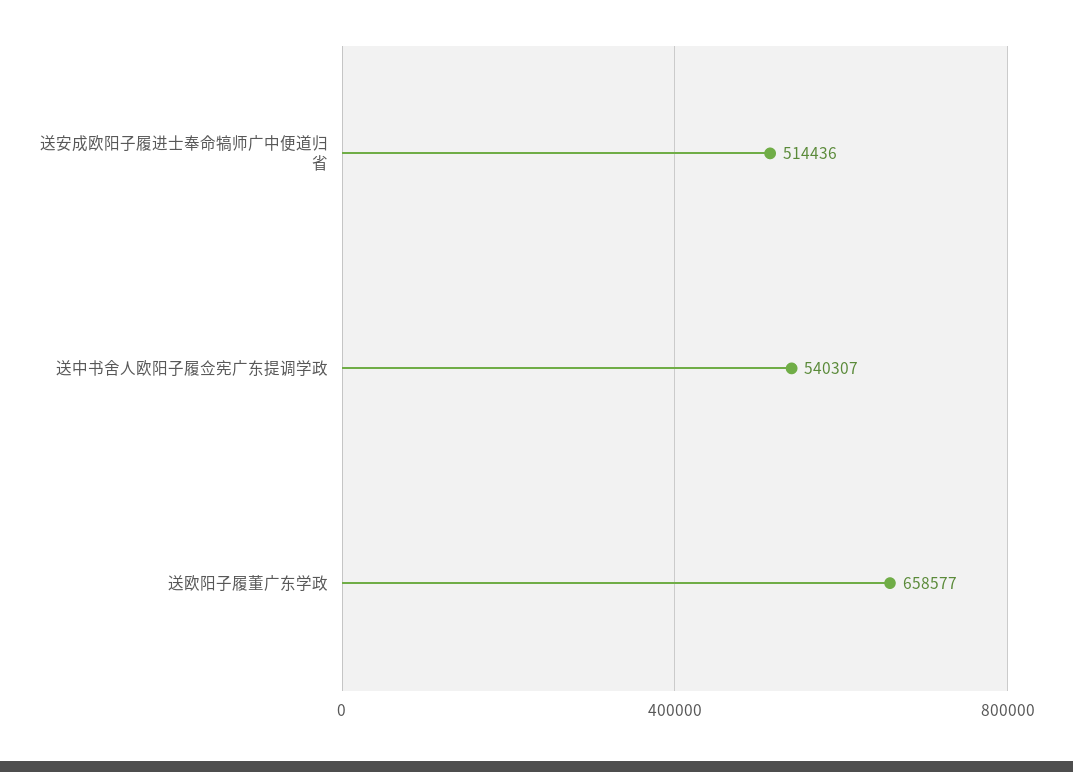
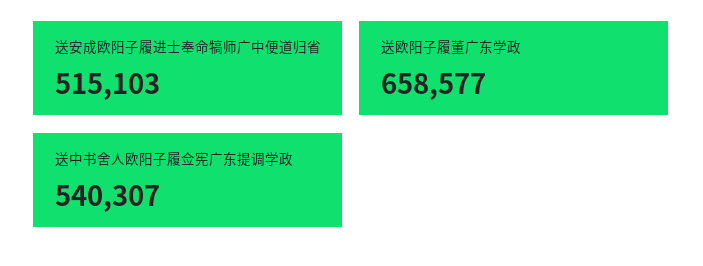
  {
-   "送安成欧阳子履进士奉命犒师广中便道归省": 514436,
+   "送安成欧阳子履进士奉命犒师广中便道归省": 515103,
    "送中书舍人欧阳子履佥宪广东提调学政": 540307,
    "送欧阳子履董广东学政": 658577
  }

